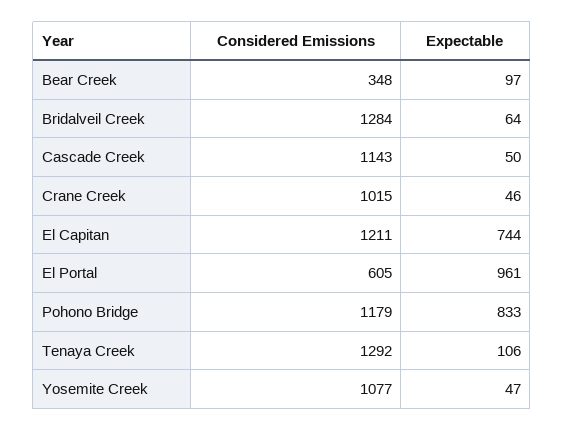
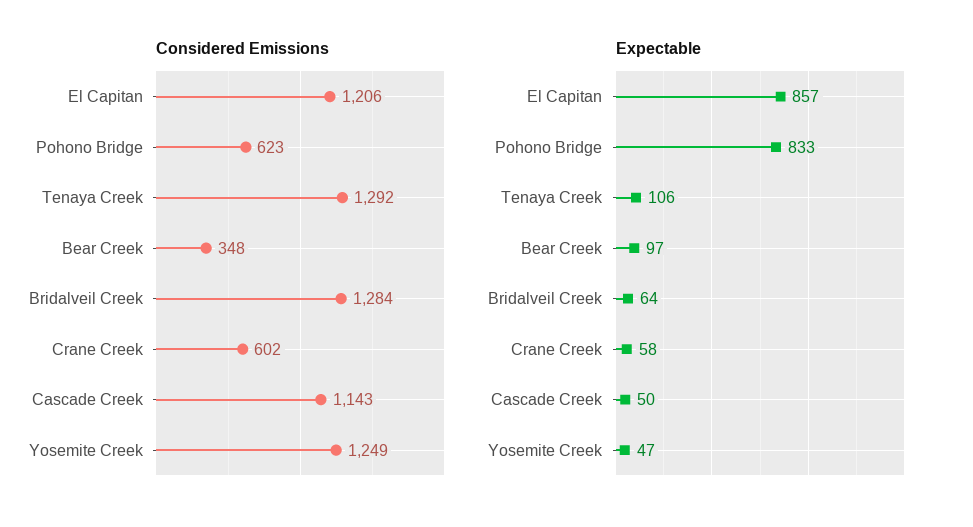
  {
    "Considered Emissions": {
      "Bear Creek": 348,
      "Bridalveil Creek": 1284,
      "Cascade Creek": 1143,
-     "Crane Creek": 1015,
+     "Crane Creek": 602,
-     "El Capitan": 1211,
+     "El Capitan": 1206,
-     "El Portal": 605,
-     "Pohono Bridge": 1179,
+     "Pohono Bridge": 623,
      "Tenaya Creek": 1292,
-     "Yosemite Creek": 1077
+     "Yosemite Creek": 1249
    },
    "Expectable": {
      "Bear Creek": 97,
      "Bridalveil Creek": 64,
      "Cascade Creek": 50,
-     "Crane Creek": 46,
+     "Crane Creek": 58,
-     "El Capitan": 744,
+     "El Capitan": 857,
-     "El Portal": 961,
      "Pohono Bridge": 833,
      "Tenaya Creek": 106,
      "Yosemite Creek": 47
    }
  }

